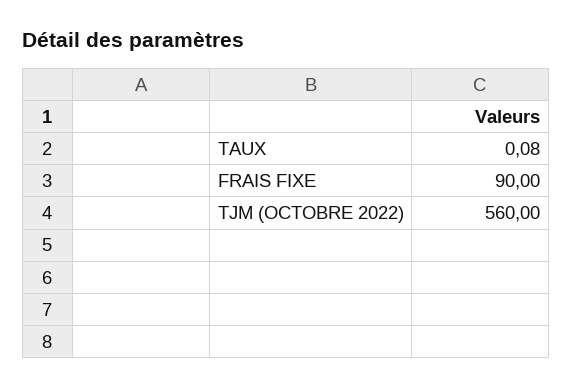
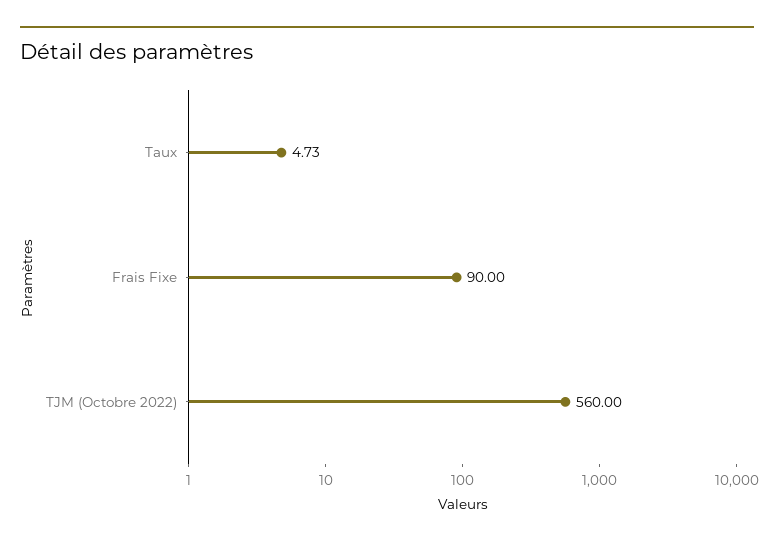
  {
-   "TAUX": 0.08,
+   "TAUX": 4.73,
    "FRAIS FIXE": 90,
    "TJM (OCTOBRE 2022)": 560
  }

